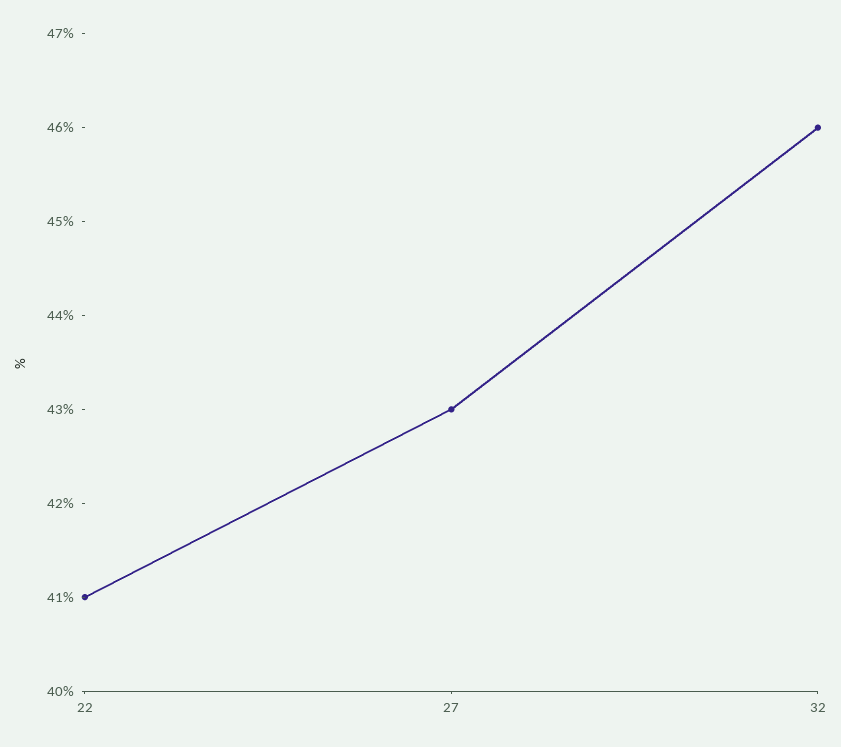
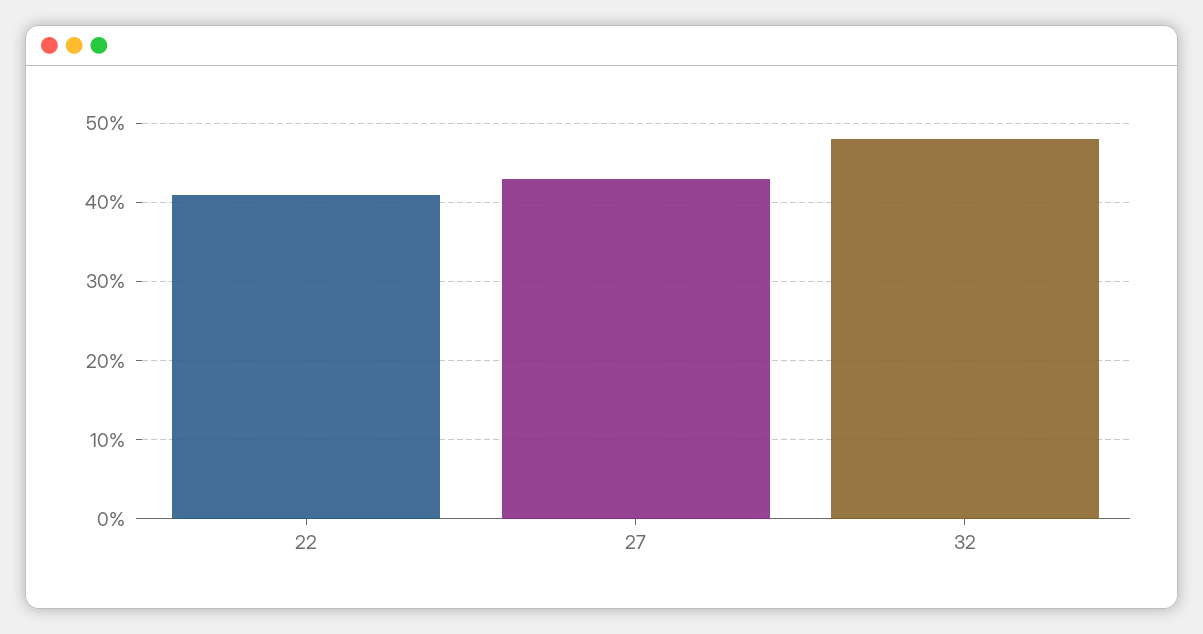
  {
    "22": 41,
    "27": 43,
-   "32": 46
+   "32": 48
  }

